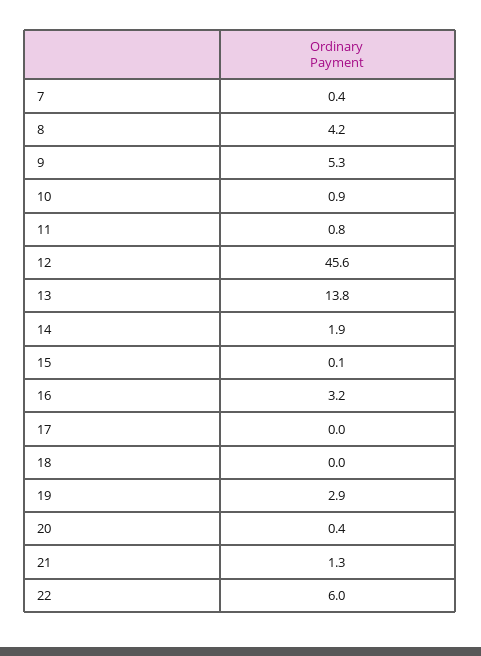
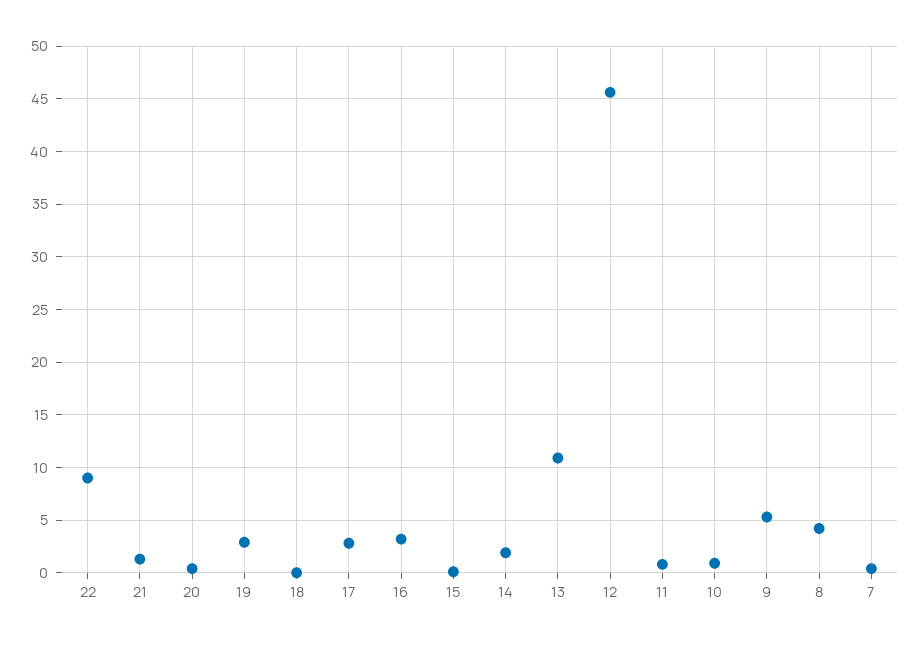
  {
    "7": 0.4,
    "8": 4.2,
    "9": 5.3,
    "10": 0.9,
    "11": 0.8,
    "12": 45.6,
-   "13": 13.8,
+   "13": 11,
    "14": 1.9,
    "15": 0.1,
    "16": 3.2,
-   "17": 0,
+   "17": 3,
    "18": 0,
    "19": 2.9,
    "20": 0.4,
    "21": 1.3,
-   "22": 6
+   "22": 9
  }

